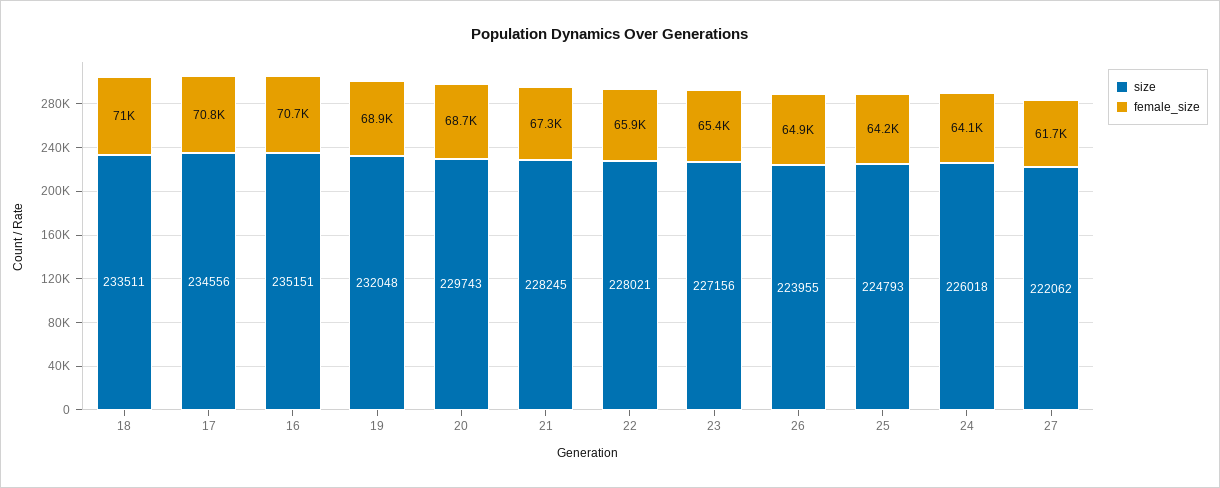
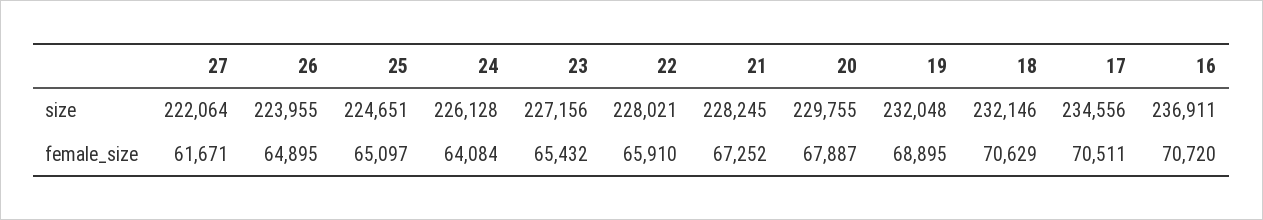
  {
    "size": {
-     "18": 233511,
+     "18": 232146,
      "17": 234556,
-     "16": 235151,
+     "16": 236911,
      "19": 232048,
-     "20": 229743,
+     "20": 229755,
      "21": 228245,
      "22": 228021,
      "23": 227156,
      "26": 223955,
-     "25": 224793,
+     "25": 224651,
-     "24": 226018,
+     "24": 226128,
-     "27": 222062
+     "27": 222064
    },
    "female_size": {
-     "18": 71000,
+     "18": 70629,
-     "17": 70800,
+     "17": 70511,
      "16": 70720,
      "19": 68895,
-     "20": 68700,
+     "20": 67887,
      "21": 67252,
      "22": 65910,
      "23": 65432,
      "26": 64895,
-     "25": 64200,
+     "25": 65097,
      "24": 64084,
      "27": 61671
    }
  }

